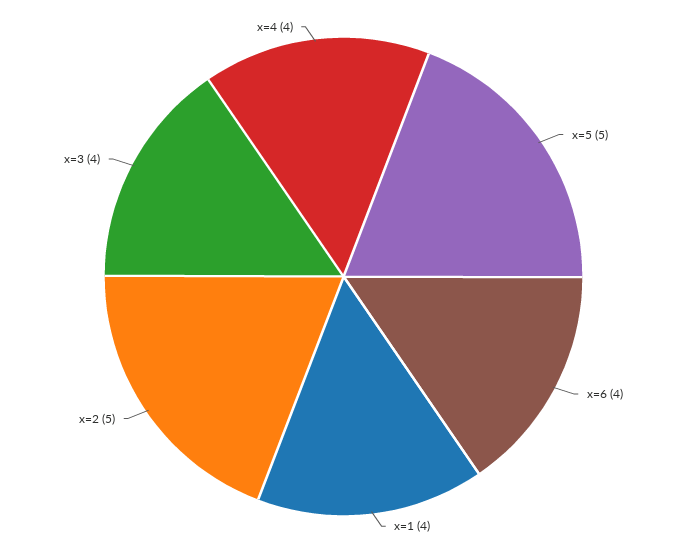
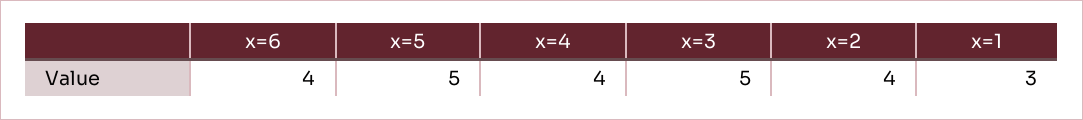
  {
    "x=5": 5,
    "x=6": 4,
-   "x=1": 4,
+   "x=1": 3,
-   "x=2": 5,
+   "x=2": 4,
-   "x=3": 4,
+   "x=3": 5,
    "x=4": 4
  }

